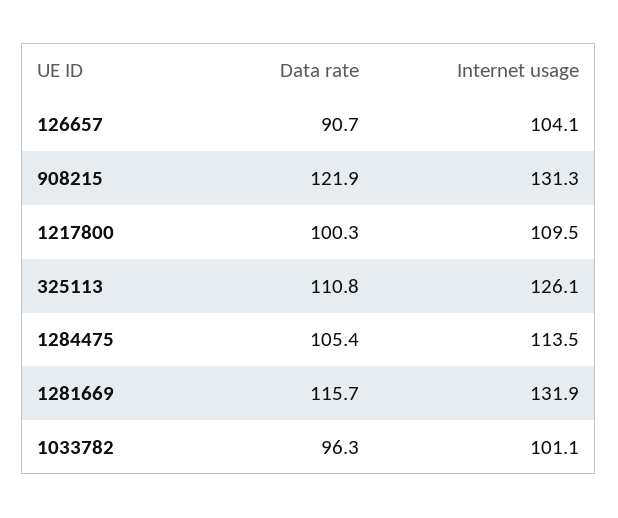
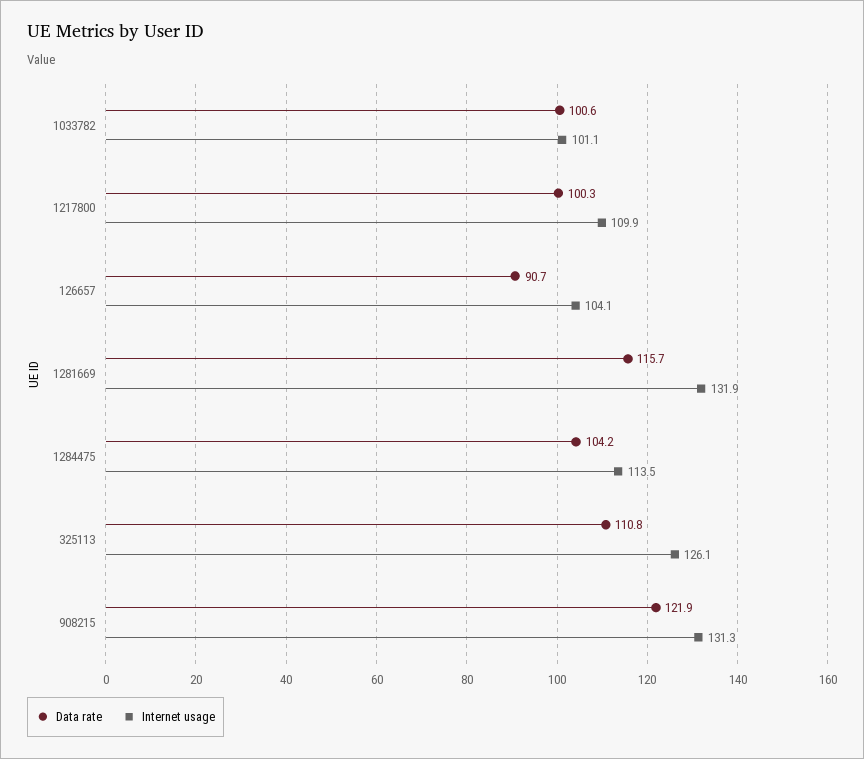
  {
    "Data rate": {
      "126657": 90.7,
      "908215": 121.9,
      "1217800": 100.3,
      "325113": 110.8,
-     "1284475": 105.4,
+     "1284475": 104.2,
      "1281669": 115.7,
-     "1033782": 96.3
+     "1033782": 100.6
    },
    "Internet usage": {
      "126657": 104.1,
      "908215": 131.3,
-     "1217800": 109.5,
+     "1217800": 109.9,
      "325113": 126.1,
      "1284475": 113.5,
      "1281669": 131.9,
      "1033782": 101.1
    }
  }

